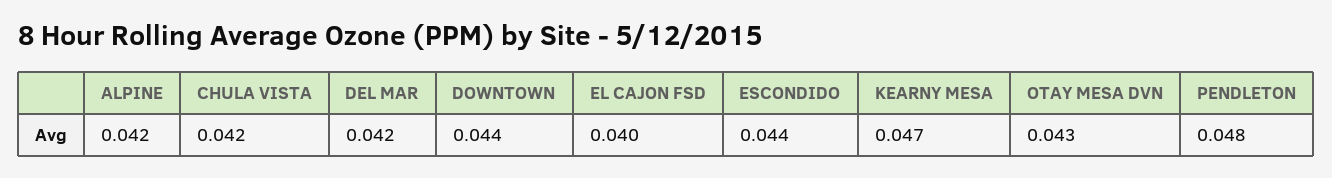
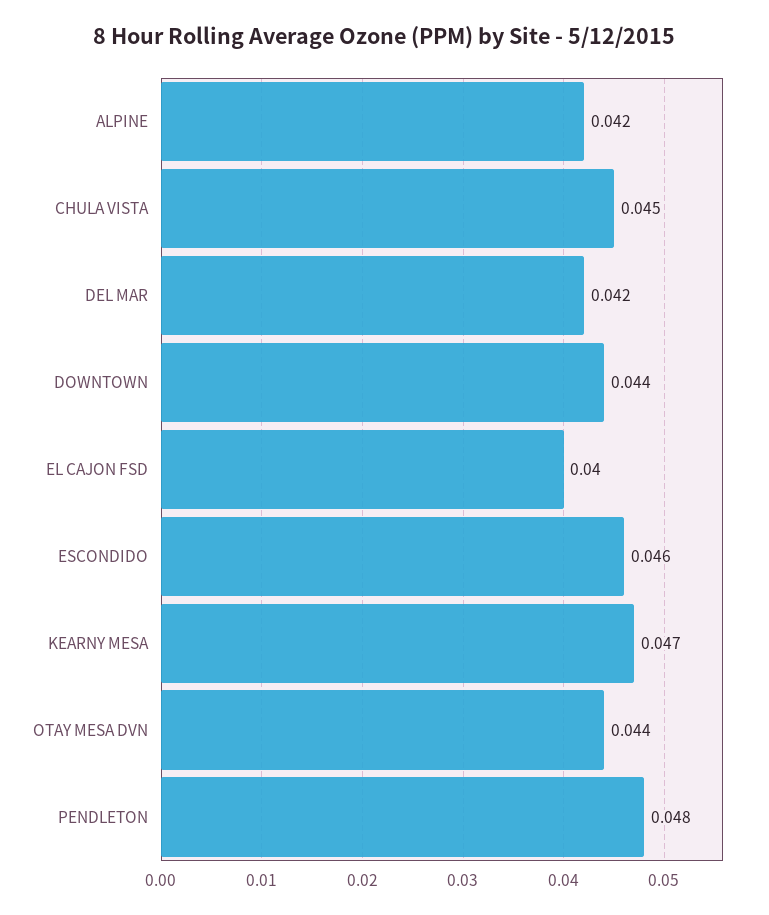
  {
    "ALPINE": 0.042,
-   "CHULA VISTA": 0.042,
+   "CHULA VISTA": 0.045,
    "DEL MAR": 0.042,
    "DOWNTOWN": 0.044,
    "EL CAJON FSD": 0.04,
-   "ESCONDIDO": 0.044,
+   "ESCONDIDO": 0.046,
    "KEARNY MESA": 0.047,
-   "OTAY MESA DVN": 0.043,
+   "OTAY MESA DVN": 0.044,
    "PENDLETON": 0.048
  }

